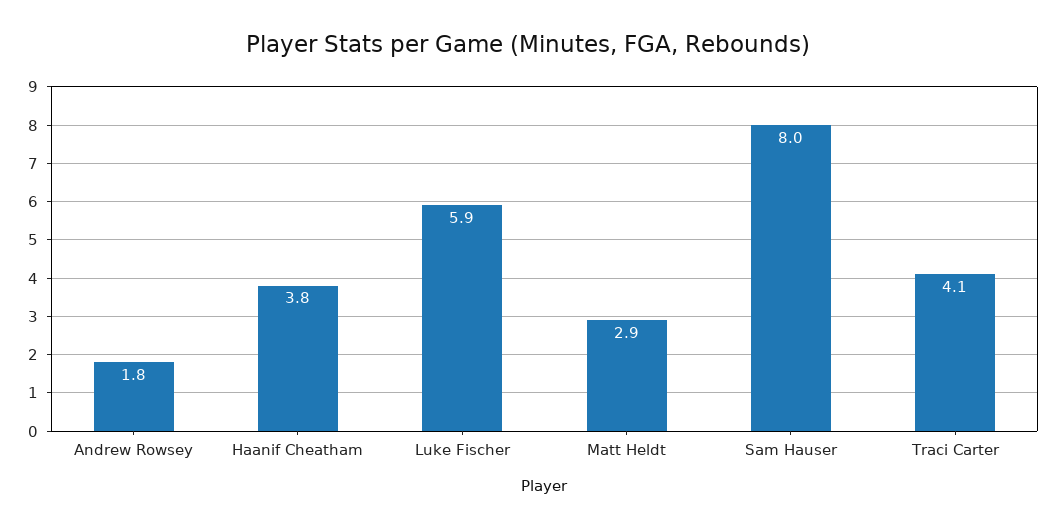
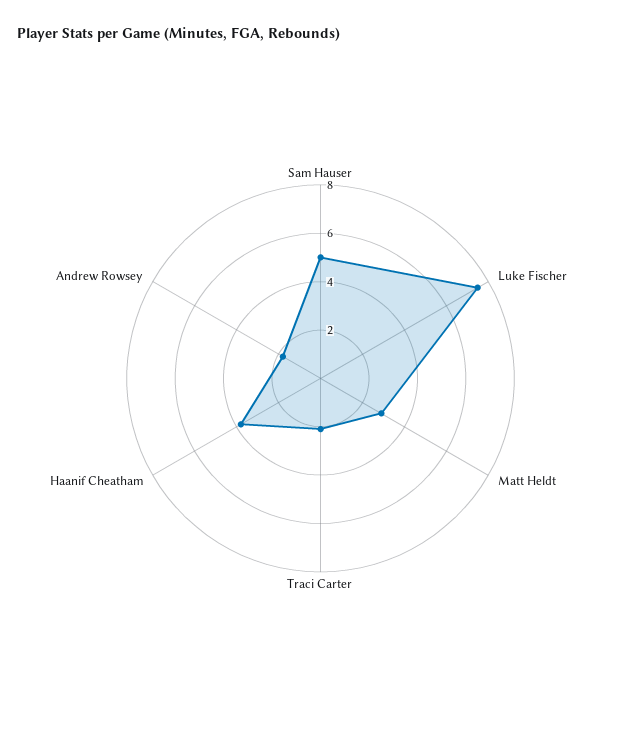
  {
    "Andrew Rowsey": 1.8,
    "Haanif Cheatham": 3.8,
-   "Luke Fischer": 5.9,
+   "Luke Fischer": 7.5,
    "Matt Heldt": 2.9,
-   "Sam Hauser": 8,
+   "Sam Hauser": 5,
-   "Traci Carter": 4.1
+   "Traci Carter": 2
  }

